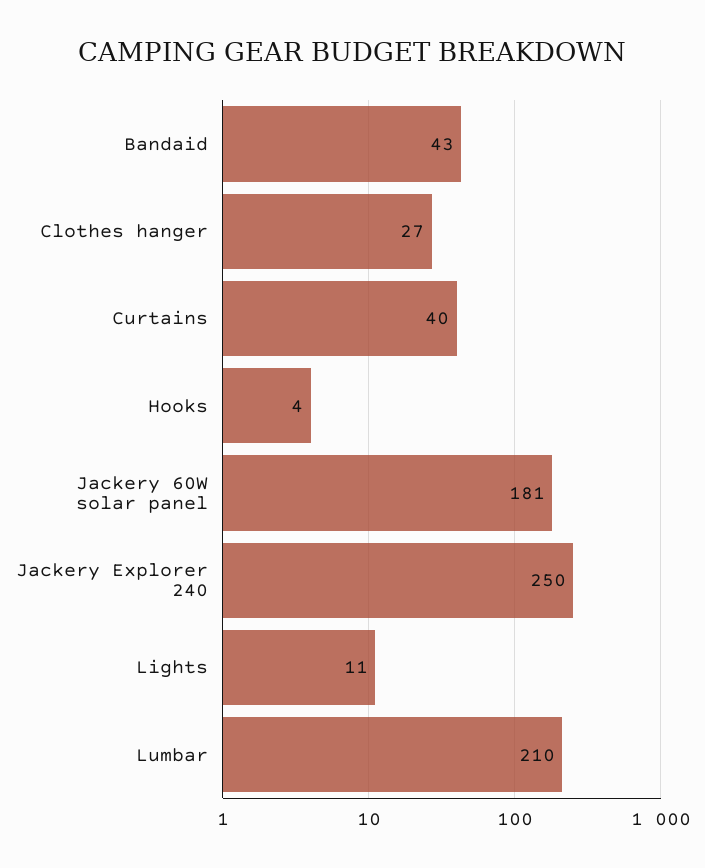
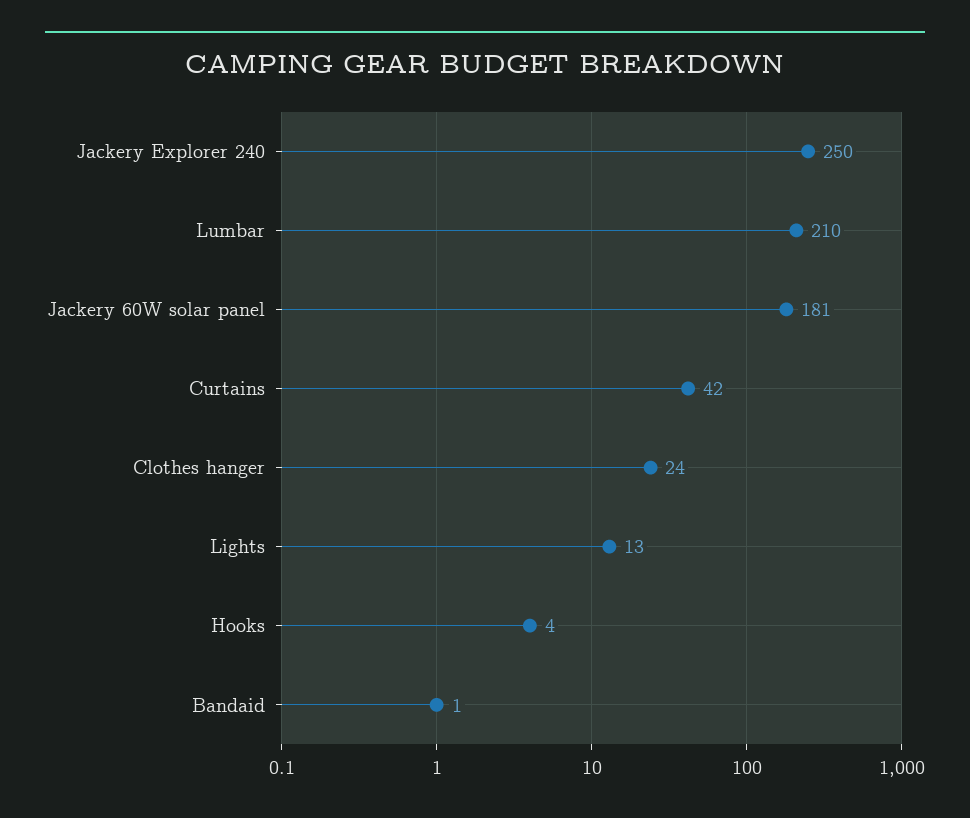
  {
-   "Bandaid": 43,
+   "Bandaid": 1,
-   "Clothes hanger": 27,
+   "Clothes hanger": 24,
-   "Curtains": 40,
+   "Curtains": 42,
    "Hooks": 4,
    "Jackery 60W solar panel": 181,
    "Jackery Explorer 240": 250,
-   "Lights": 11,
+   "Lights": 13,
    "Lumbar": 210
  }

